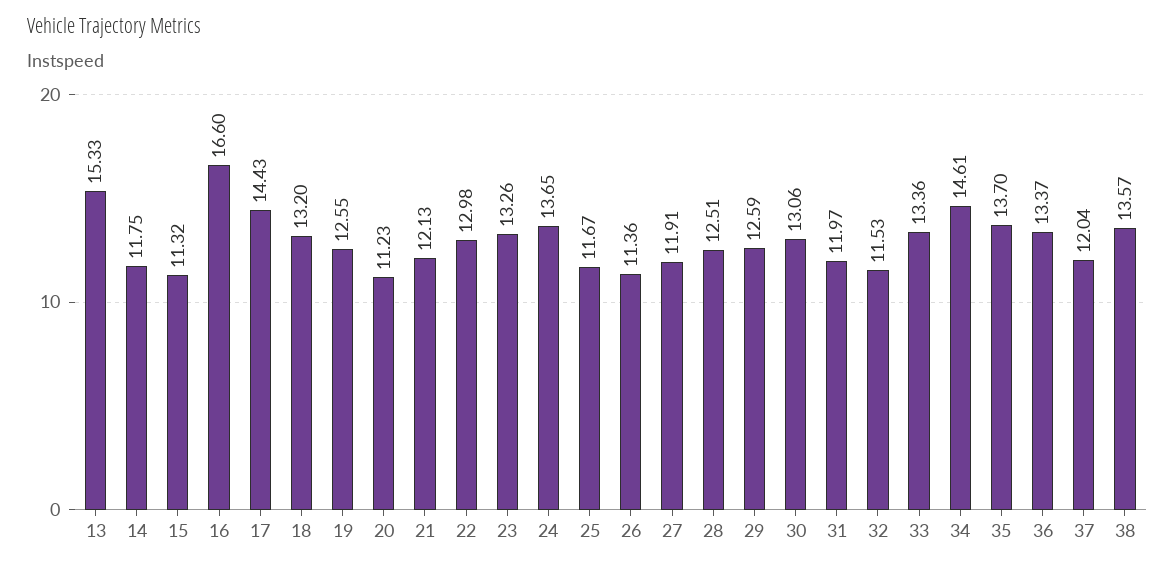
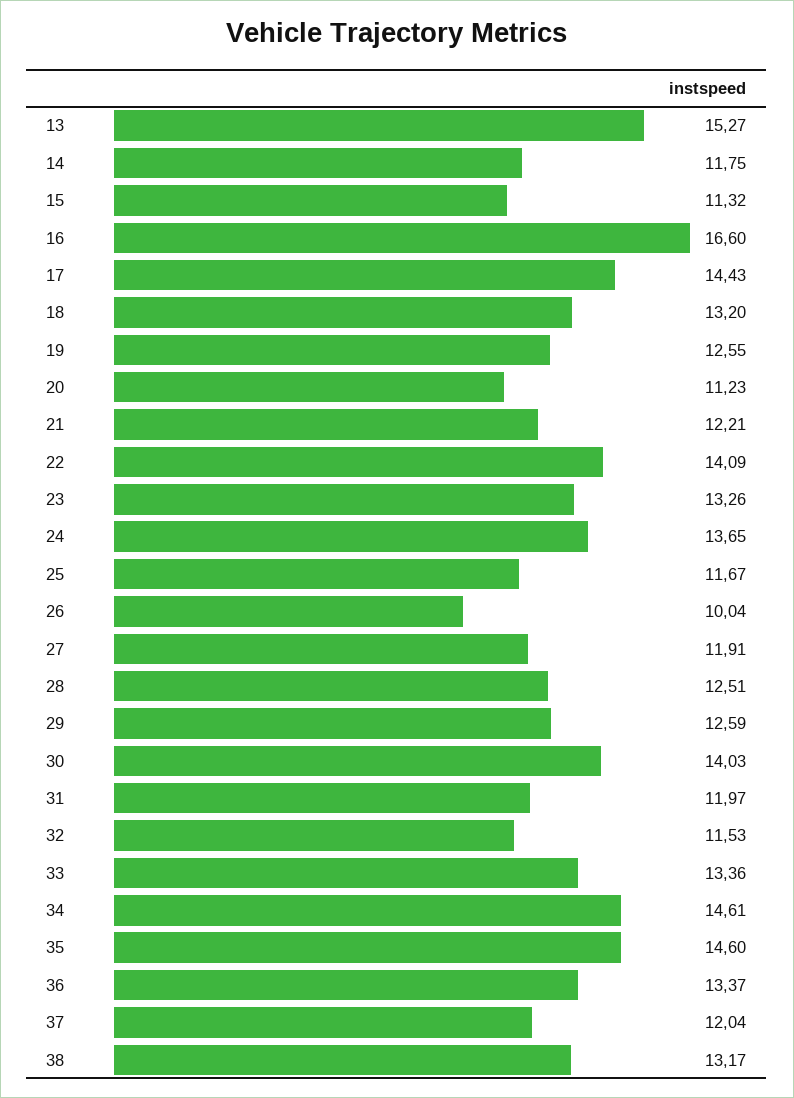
  {
-   "13": 15.33,
+   "13": 15.27,
    "14": 11.75,
    "15": 11.32,
    "16": 16.6,
    "17": 14.43,
    "18": 13.2,
    "19": 12.55,
    "20": 11.23,
-   "21": 12.13,
+   "21": 12.21,
-   "22": 12.98,
+   "22": 14.09,
    "23": 13.26,
    "24": 13.65,
    "25": 11.67,
-   "26": 11.36,
+   "26": 10.04,
    "27": 11.91,
    "28": 12.51,
    "29": 12.59,
-   "30": 13.06,
+   "30": 14.03,
    "31": 11.97,
    "32": 11.53,
    "33": 13.36,
    "34": 14.61,
-   "35": 13.7,
+   "35": 14.6,
    "36": 13.37,
    "37": 12.04,
-   "38": 13.57
+   "38": 13.17
  }

